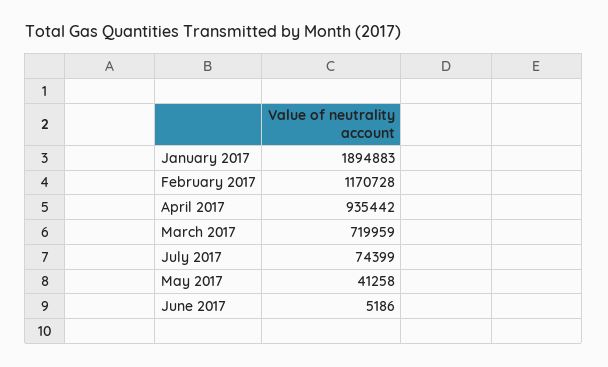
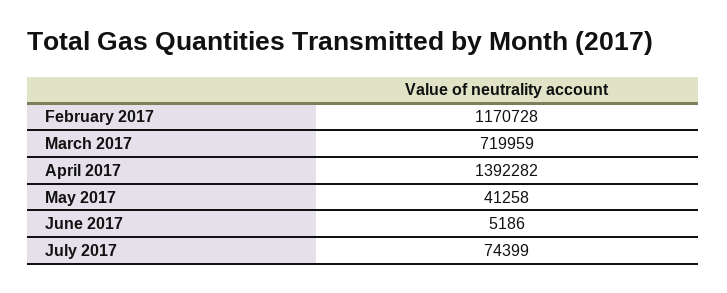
  {
-   "January 2017": 1894883,
    "February 2017": 1170728,
-   "April 2017": 935442,
+   "April 2017": 1392282,
    "March 2017": 719959,
    "July 2017": 74399,
    "May 2017": 41258,
    "June 2017": 5186
  }

